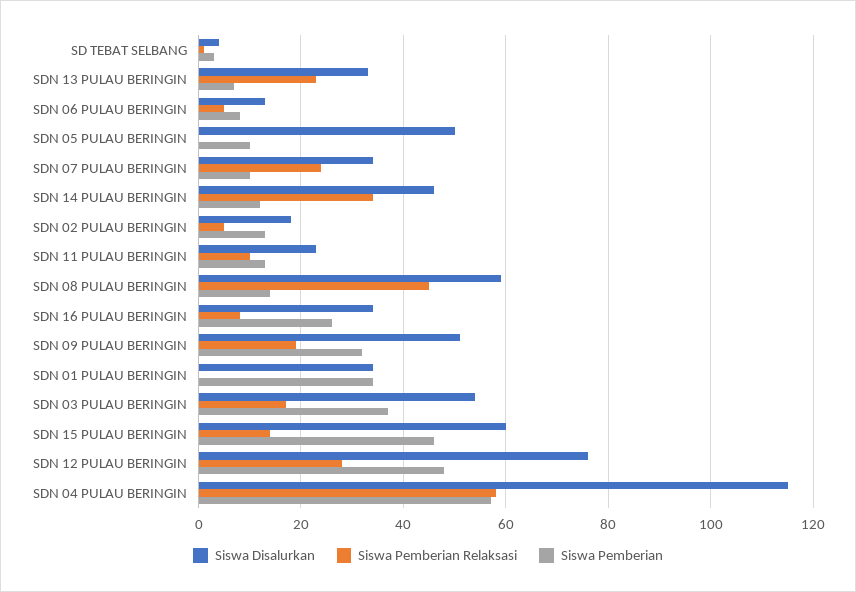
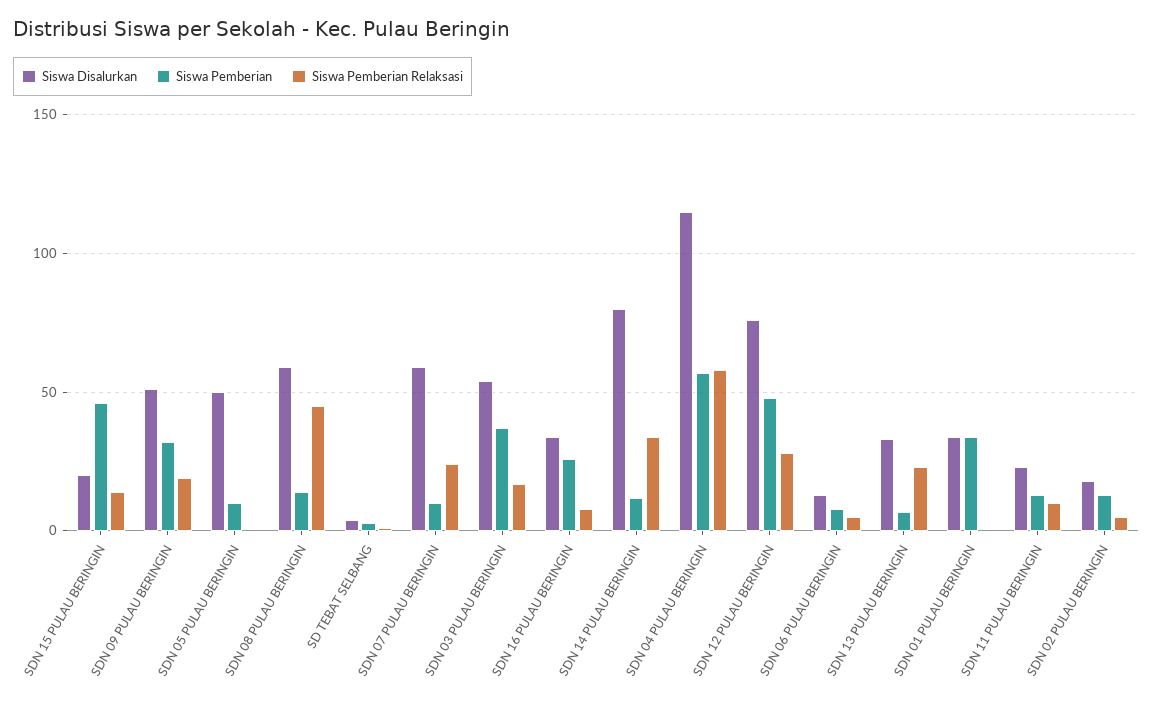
  {
    "Siswa Disalurkan": {
      "SD TEBAT SELBANG": 5,
      "SDN 13 PULAU BERINGIN": 35,
      "SDN 06 PULAU BERINGIN": 15,
      "SDN 05 PULAU BERINGIN": 50,
-     "SDN 07 PULAU BERINGIN": 35,
+     "SDN 07 PULAU BERINGIN": 60,
-     "SDN 14 PULAU BERINGIN": 45,
+     "SDN 14 PULAU BERINGIN": 80,
      "SDN 02 PULAU BERINGIN": 20,
      "SDN 11 PULAU BERINGIN": 25,
      "SDN 08 PULAU BERINGIN": 60,
      "SDN 16 PULAU BERINGIN": 35,
      "SDN 09 PULAU BERINGIN": 50,
      "SDN 01 PULAU BERINGIN": 35,
      "SDN 03 PULAU BERINGIN": 55,
-     "SDN 15 PULAU BERINGIN": 60,
+     "SDN 15 PULAU BERINGIN": 20,
      "SDN 12 PULAU BERINGIN": 75,
      "SDN 04 PULAU BERINGIN": 115
    },
    "Siswa Pemberian Relaksasi": {
      "SD TEBAT SELBANG": 0,
      "SDN 13 PULAU BERINGIN": 25,
      "SDN 06 PULAU BERINGIN": 5,
      "SDN 05 PULAU BERINGIN": 0,
      "SDN 07 PULAU BERINGIN": 25,
      "SDN 14 PULAU BERINGIN": 35,
      "SDN 02 PULAU BERINGIN": 5,
      "SDN 11 PULAU BERINGIN": 10,
      "SDN 08 PULAU BERINGIN": 45,
      "SDN 16 PULAU BERINGIN": 10,
      "SDN 09 PULAU BERINGIN": 20,
      "SDN 01 PULAU BERINGIN": 0,
      "SDN 03 PULAU BERINGIN": 15,
      "SDN 15 PULAU BERINGIN": 15,
      "SDN 12 PULAU BERINGIN": 30,
      "SDN 04 PULAU BERINGIN": 60
    },
    "Siswa Pemberian": {
      "SD TEBAT SELBANG": 5,
      "SDN 13 PULAU BERINGIN": 5,
      "SDN 06 PULAU BERINGIN": 10,
      "SDN 05 PULAU BERINGIN": 10,
      "SDN 07 PULAU BERINGIN": 10,
      "SDN 14 PULAU BERINGIN": 10,
      "SDN 02 PULAU BERINGIN": 15,
      "SDN 11 PULAU BERINGIN": 15,
      "SDN 08 PULAU BERINGIN": 15,
      "SDN 16 PULAU BERINGIN": 25,
      "SDN 09 PULAU BERINGIN": 30,
      "SDN 01 PULAU BERINGIN": 35,
      "SDN 03 PULAU BERINGIN": 35,
      "SDN 15 PULAU BERINGIN": 45,
      "SDN 12 PULAU BERINGIN": 50,
      "SDN 04 PULAU BERINGIN": 55
    }
  }

